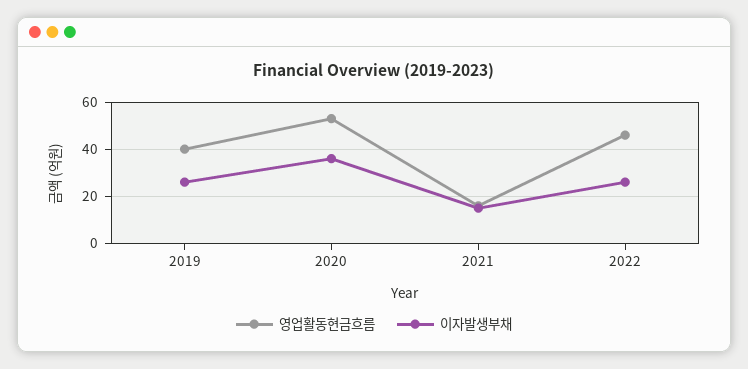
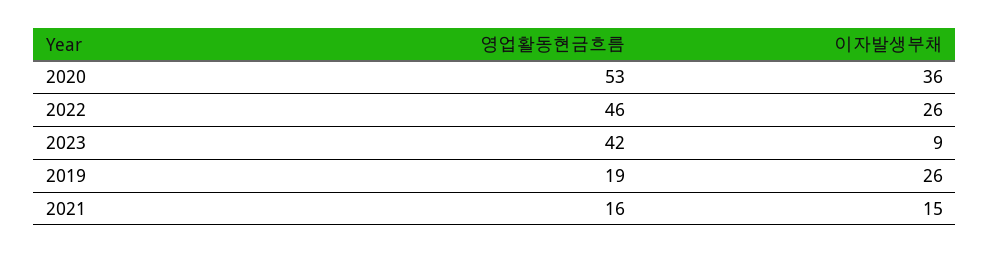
  {
    "영업활동현금흐름": {
-     "2019": 40,
+     "2019": 19,
      "2020": 53,
      "2021": 16,
-     "2022": 46
+     "2022": 46,
+     "2023": 42
    },
    "이자발생부채": {
      "2019": 26,
      "2020": 36,
      "2021": 15,
-     "2022": 26
+     "2022": 26,
+     "2023": 9
    }
  }

